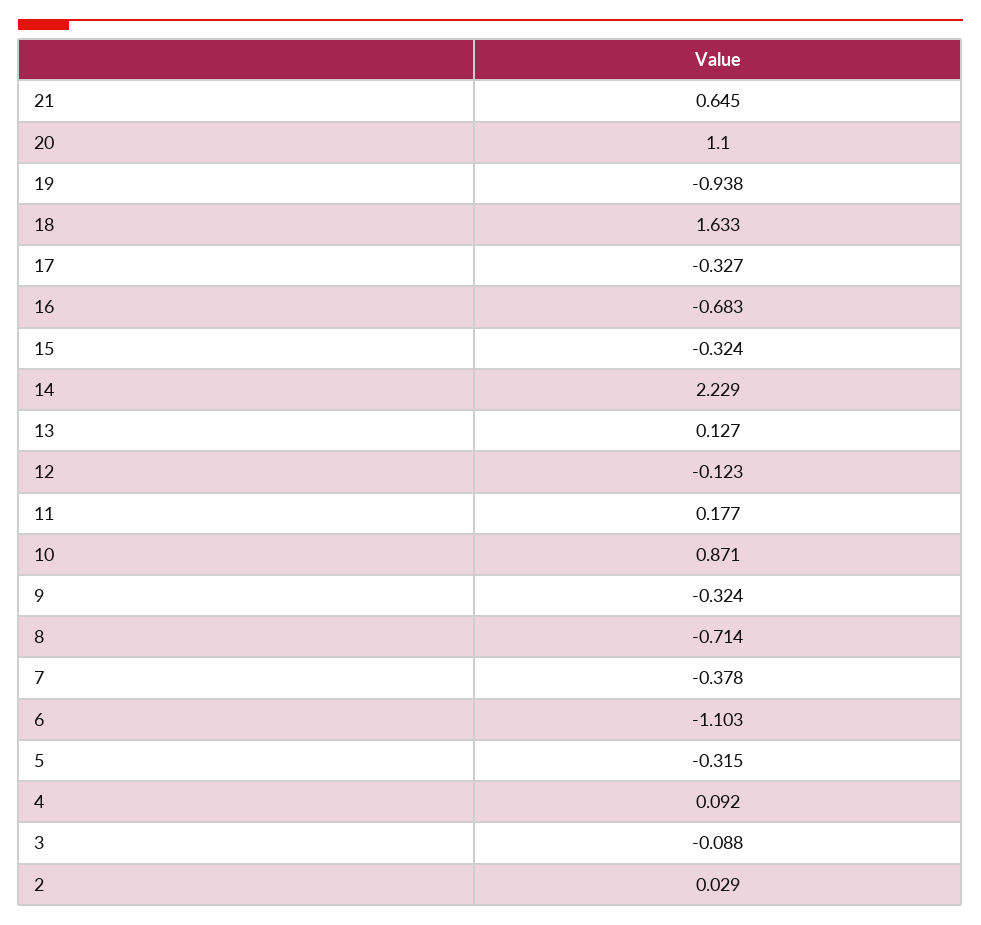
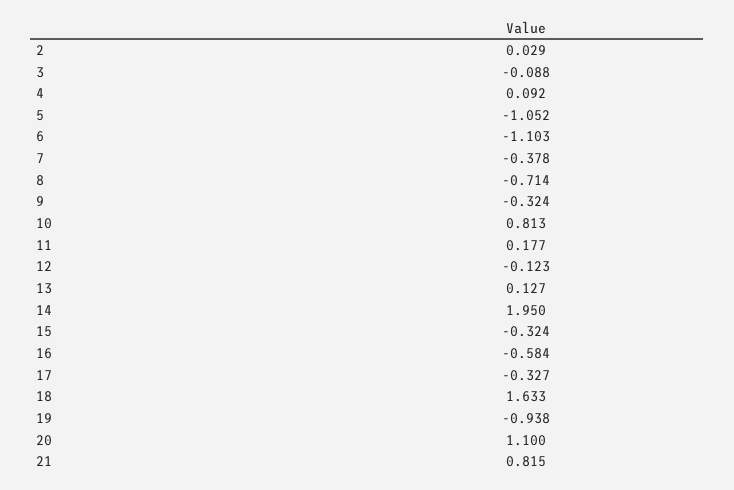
  {
-   "21": 0.645,
+   "21": 0.815,
    "20": 1.1,
    "19": -0.938,
    "18": 1.633,
    "17": -0.327,
-   "16": -0.683,
+   "16": -0.584,
    "15": -0.324,
-   "14": 2.229,
+   "14": 1.95,
    "13": 0.127,
    "12": -0.123,
    "11": 0.177,
-   "10": 0.871,
+   "10": 0.813,
    "9": -0.324,
    "8": -0.714,
    "7": -0.378,
    "6": -1.103,
-   "5": -0.315,
+   "5": -1.052,
    "4": 0.092,
    "3": -0.088,
    "2": 0.029
  }

